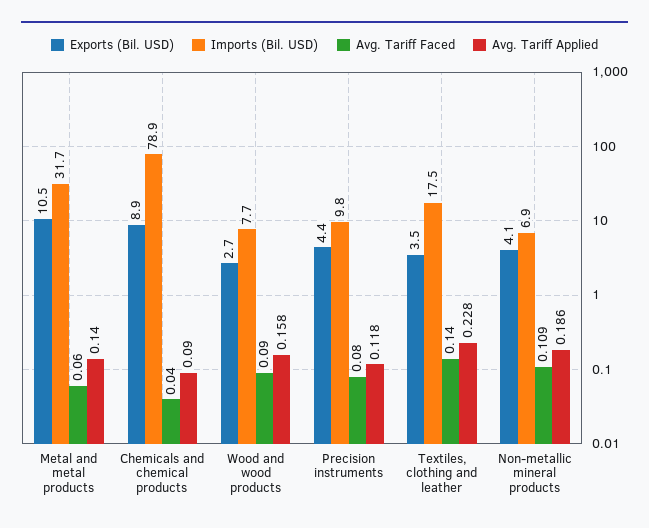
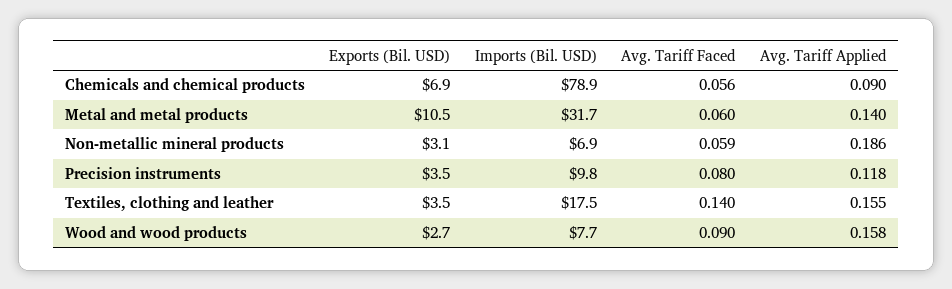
  {
    "Exports (Bil. USD)": {
      "Metal and metal products": 10.5,
-     "Chemicals and chemical products": 8.9,
+     "Chemicals and chemical products": 6.9,
      "Wood and wood products": 2.7,
-     "Precision instruments": 4.4,
+     "Precision instruments": 3.5,
      "Textiles, clothing and leather": 3.5,
-     "Non-metallic mineral products": 4.1
+     "Non-metallic mineral products": 3.1
    },
    "Imports (Bil. USD)": {
      "Metal and metal products": 31.7,
      "Chemicals and chemical products": 78.9,
      "Wood and wood products": 7.7,
      "Precision instruments": 9.8,
      "Textiles, clothing and leather": 17.5,
      "Non-metallic mineral products": 6.9
    },
    "Avg. Tariff Faced": {
      "Metal and metal products": 0.06,
-     "Chemicals and chemical products": 0.04,
+     "Chemicals and chemical products": 0.056,
      "Wood and wood products": 0.09,
      "Precision instruments": 0.08,
      "Textiles, clothing and leather": 0.14,
-     "Non-metallic mineral products": 0.109
+     "Non-metallic mineral products": 0.059
    },
    "Avg. Tariff Applied": {
      "Metal and metal products": 0.14,
      "Chemicals and chemical products": 0.09,
      "Wood and wood products": 0.158,
      "Precision instruments": 0.118,
-     "Textiles, clothing and leather": 0.228,
+     "Textiles, clothing and leather": 0.155,
      "Non-metallic mineral products": 0.186
    }
  }

